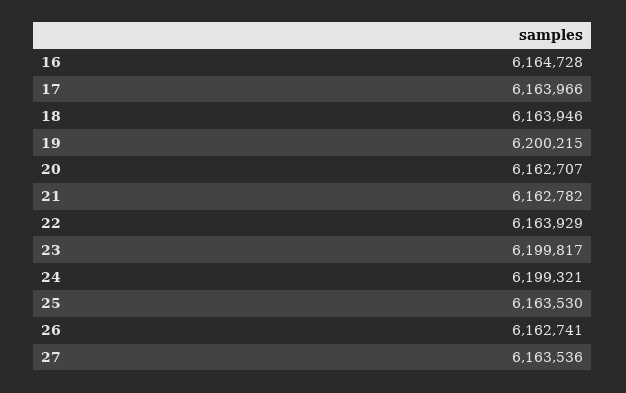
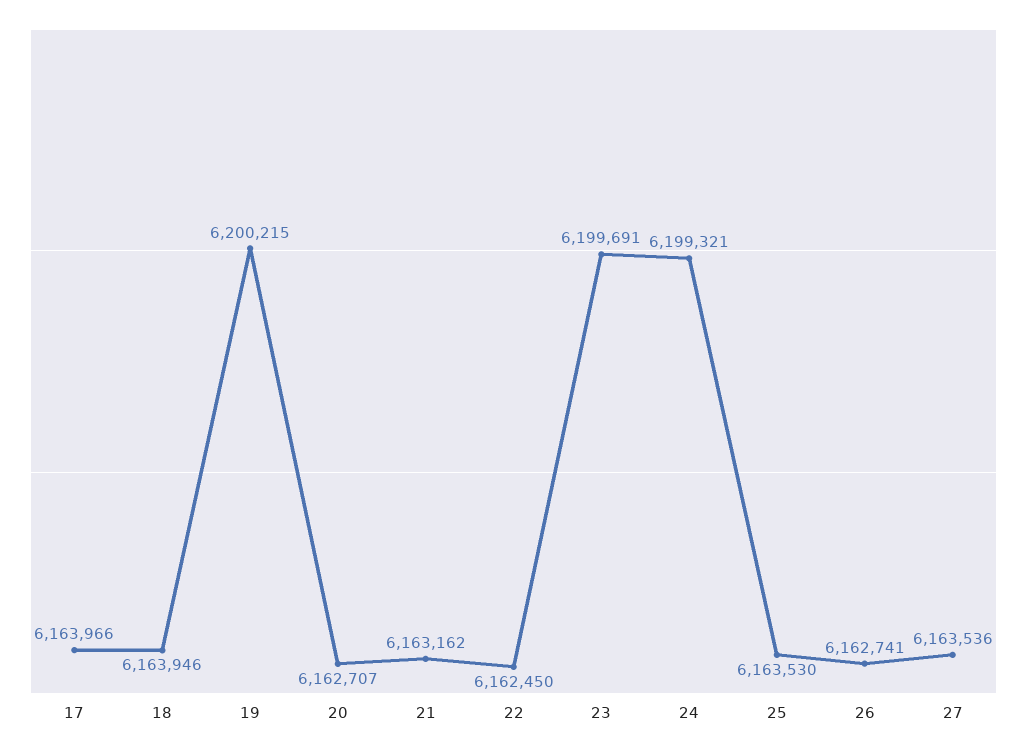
  {
-   "16": 6164728,
    "17": 6163966,
    "18": 6163946,
    "19": 6200215,
    "20": 6162707,
-   "21": 6162782,
+   "21": 6163162,
-   "22": 6163929,
+   "22": 6162450,
-   "23": 6199817,
+   "23": 6199691,
    "24": 6199321,
    "25": 6163530,
    "26": 6162741,
    "27": 6163536
  }

